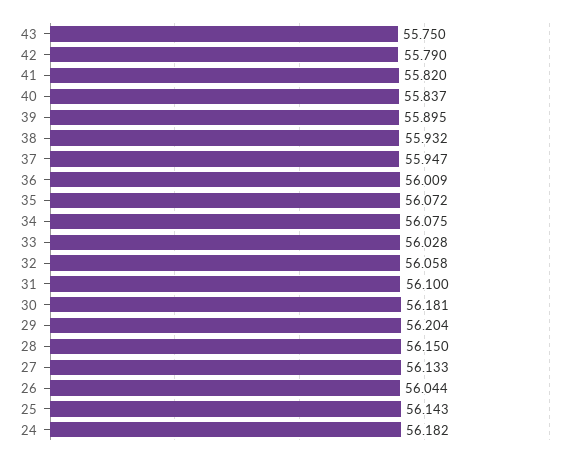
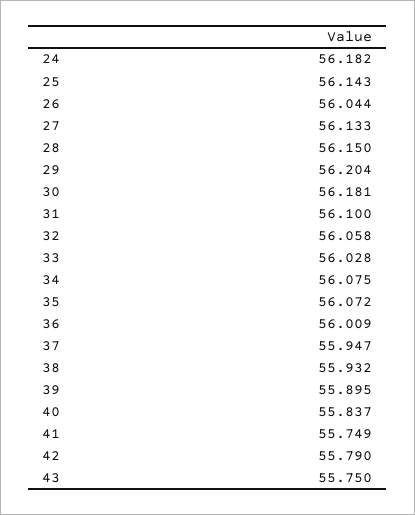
  {
    "43": 55.75,
    "42": 55.79,
-   "41": 55.82,
+   "41": 55.749,
    "40": 55.837,
    "39": 55.895,
    "38": 55.932,
    "37": 55.947,
    "36": 56.009,
    "35": 56.072,
    "34": 56.075,
    "33": 56.028,
    "32": 56.058,
    "31": 56.1,
    "30": 56.181,
    "29": 56.204,
    "28": 56.15,
    "27": 56.133,
    "26": 56.044,
    "25": 56.143,
    "24": 56.182
  }

